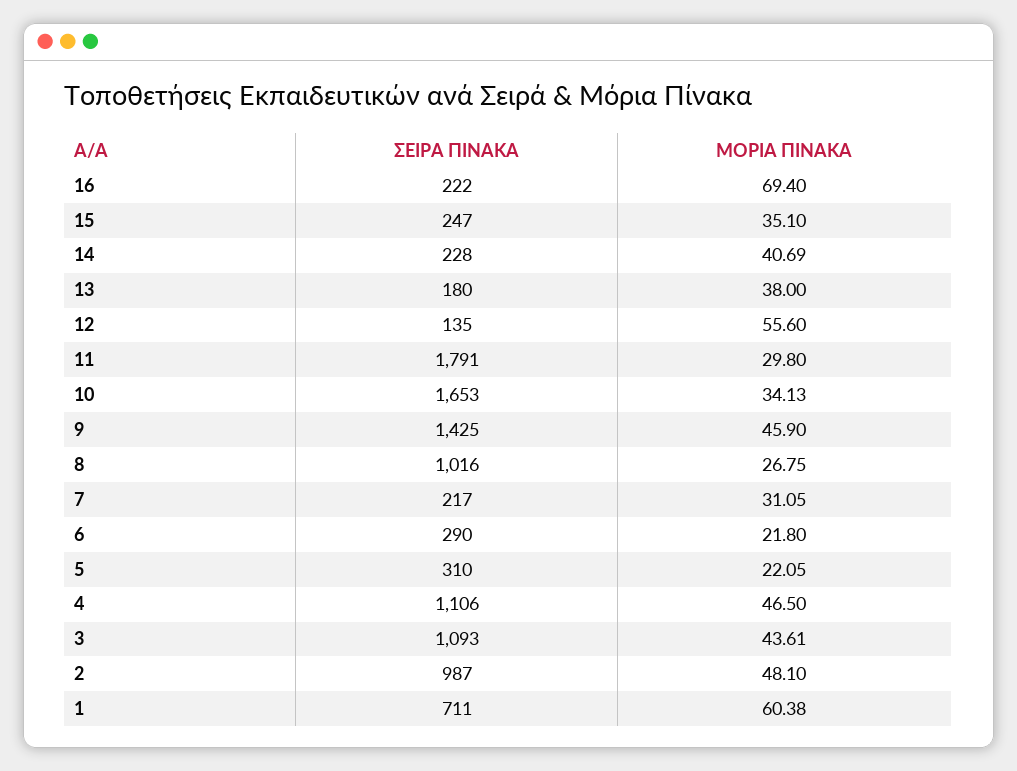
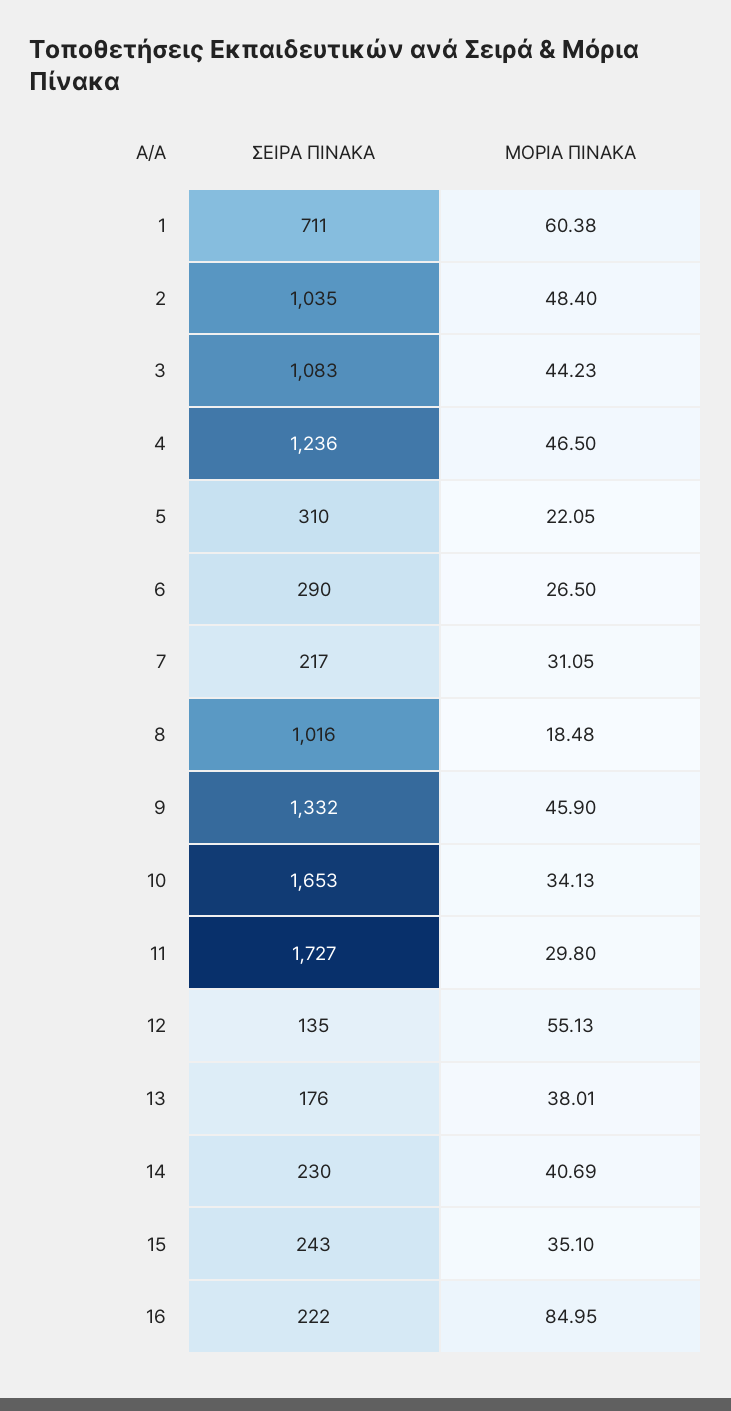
  {
    "ΣΕΙΡΑ ΠΙΝΑΚΑ": {
      "16": 222,
-     "15": 247,
+     "15": 243,
-     "14": 228,
+     "14": 230,
-     "13": 180,
+     "13": 176,
      "12": 135,
-     "11": 1791,
+     "11": 1727,
      "10": 1653,
-     "9": 1425,
+     "9": 1332,
      "8": 1016,
      "7": 217,
      "6": 290,
      "5": 310,
-     "4": 1106,
+     "4": 1236,
-     "3": 1093,
+     "3": 1083,
-     "2": 987,
+     "2": 1035,
      "1": 711
    },
    "ΜΟΡΙΑ ΠΙΝΑΚΑ": {
-     "16": 69.4,
+     "16": 84.95,
      "15": 35.1,
      "14": 40.69,
-     "13": 38,
+     "13": 38.01,
-     "12": 55.6,
+     "12": 55.13,
      "11": 29.8,
      "10": 34.13,
      "9": 45.9,
-     "8": 26.75,
+     "8": 18.48,
      "7": 31.05,
-     "6": 21.8,
+     "6": 26.5,
      "5": 22.05,
      "4": 46.5,
-     "3": 43.61,
+     "3": 44.23,
-     "2": 48.1,
+     "2": 48.4,
      "1": 60.38
    }
  }

